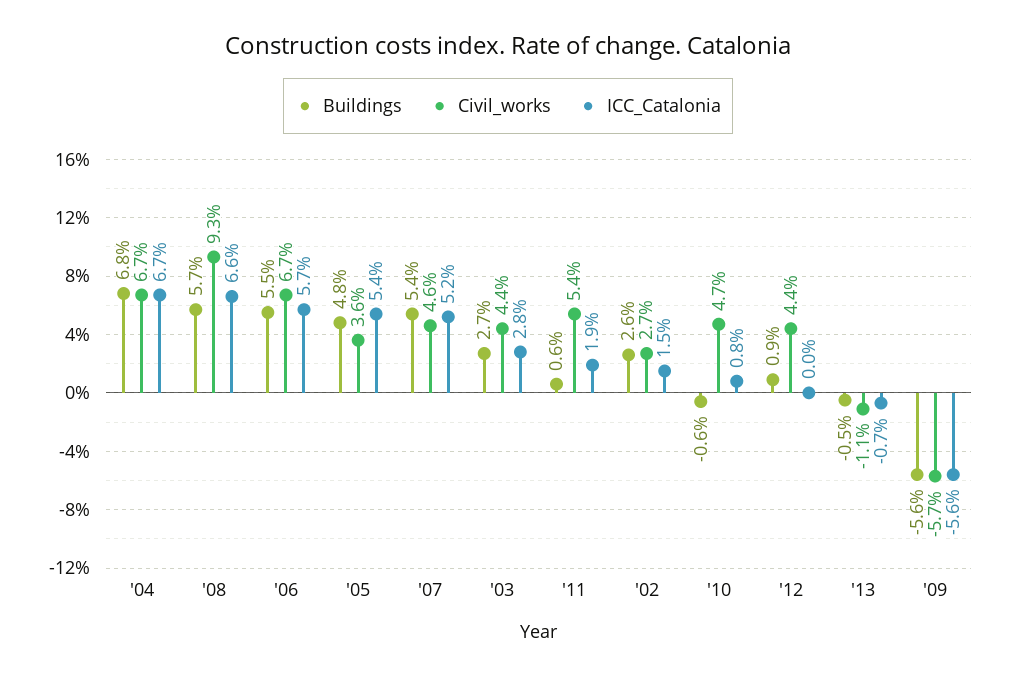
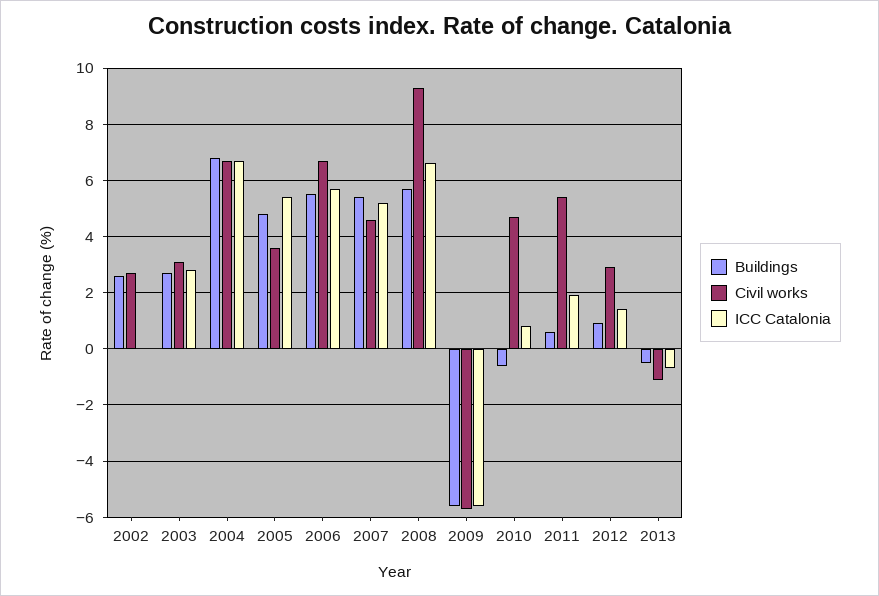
  {
    "Buildings": {
      "'04": 6.8,
      "'08": 5.7,
      "'06": 5.5,
      "'05": 4.8,
      "'07": 5.4,
      "'03": 2.7,
      "'11": 0.6,
      "'02": 2.6,
      "'10": -0.6,
      "'12": 0.9,
      "'13": -0.5,
      "'09": -5.6
    },
    "Civil_works": {
      "'04": 6.7,
      "'08": 9.3,
      "'06": 6.7,
      "'05": 3.6,
      "'07": 4.6,
-     "'03": 4.4,
+     "'03": 3,
      "'11": 5.4,
      "'02": 2.7,
      "'10": 4.7,
-     "'12": 4.4,
+     "'12": 3,
      "'13": -1.1,
      "'09": -5.7
    },
    "ICC_Catalonia": {
      "'04": 6.7,
      "'08": 6.6,
      "'06": 5.7,
      "'05": 5.4,
      "'07": 5.2,
      "'03": 2.8,
      "'11": 1.9,
-     "'02": 1.5,
+     "'02": 0,
      "'10": 0.8,
-     "'12": 0,
+     "'12": 1.5,
      "'13": -0.7,
      "'09": -5.6
    }
  }

